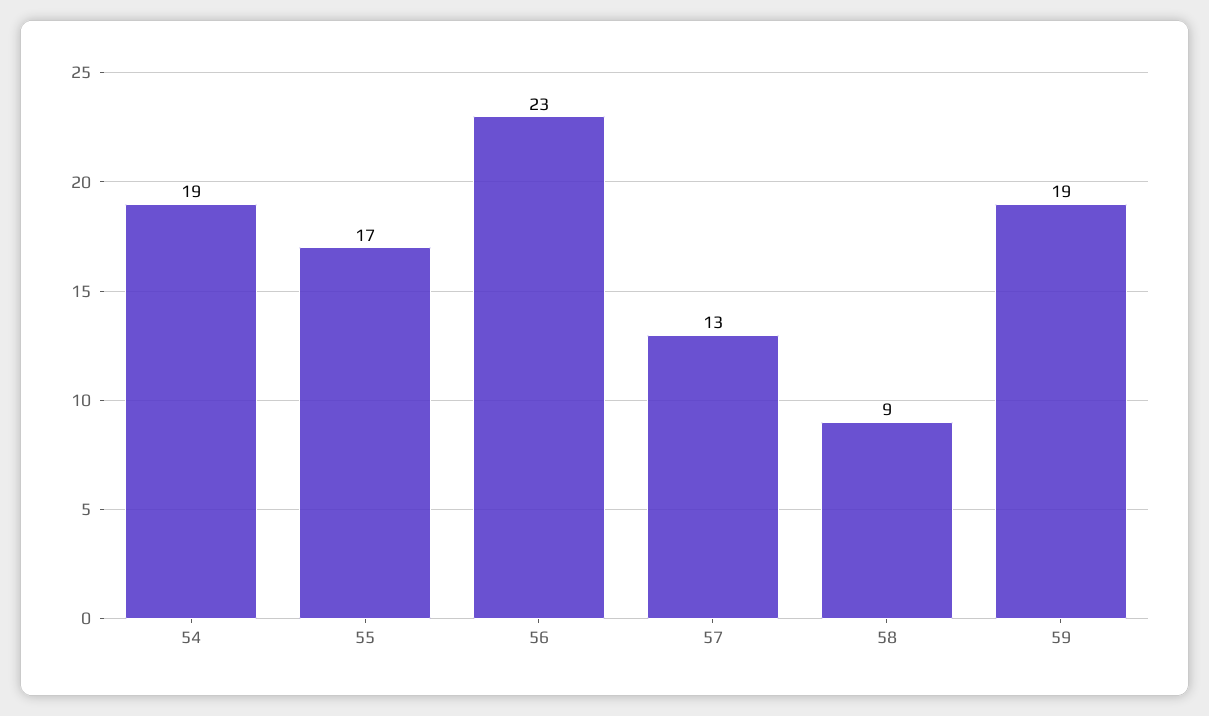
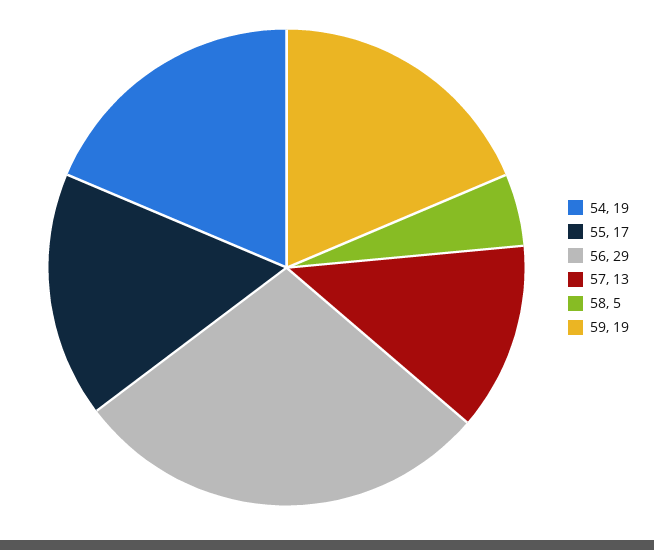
  {
    "54": 19,
    "55": 17,
-   "56": 23,
+   "56": 29,
    "57": 13,
-   "58": 9,
+   "58": 5,
    "59": 19
  }

